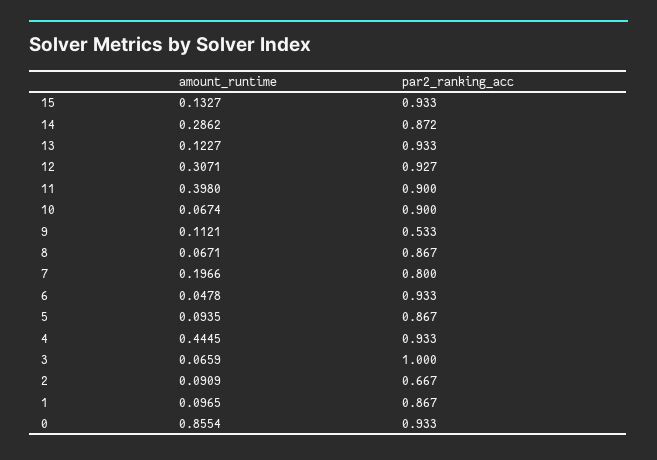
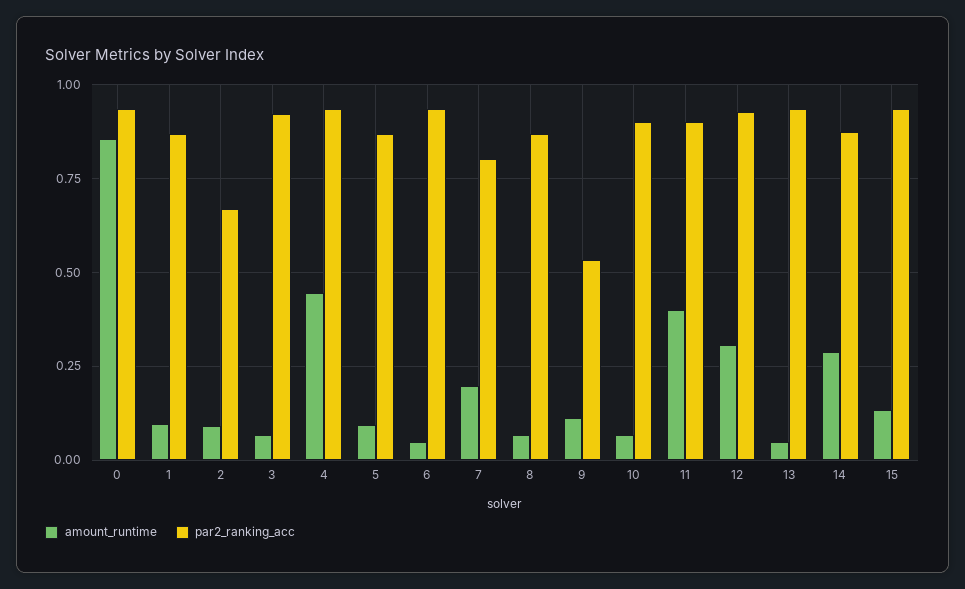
  {
    "amount_runtime": {
      "15": 0.1327,
      "14": 0.2862,
-     "13": 0.1227,
+     "13": 0.05,
      "12": 0.3071,
      "11": 0.398,
      "10": 0.0674,
      "9": 0.1121,
      "8": 0.0671,
      "7": 0.1966,
      "6": 0.0478,
      "5": 0.0935,
      "4": 0.4445,
      "3": 0.0659,
      "2": 0.0909,
      "1": 0.0965,
      "0": 0.8554
    },
    "par2_ranking_acc": {
      "15": 0.933,
      "14": 0.872,
      "13": 0.933,
      "12": 0.927,
      "11": 0.9,
      "10": 0.9,
      "9": 0.533,
      "8": 0.867,
      "7": 0.8,
      "6": 0.933,
      "5": 0.867,
      "4": 0.933,
-     "3": 1,
+     "3": 0.925,
      "2": 0.667,
      "1": 0.867,
      "0": 0.933
    }
  }

